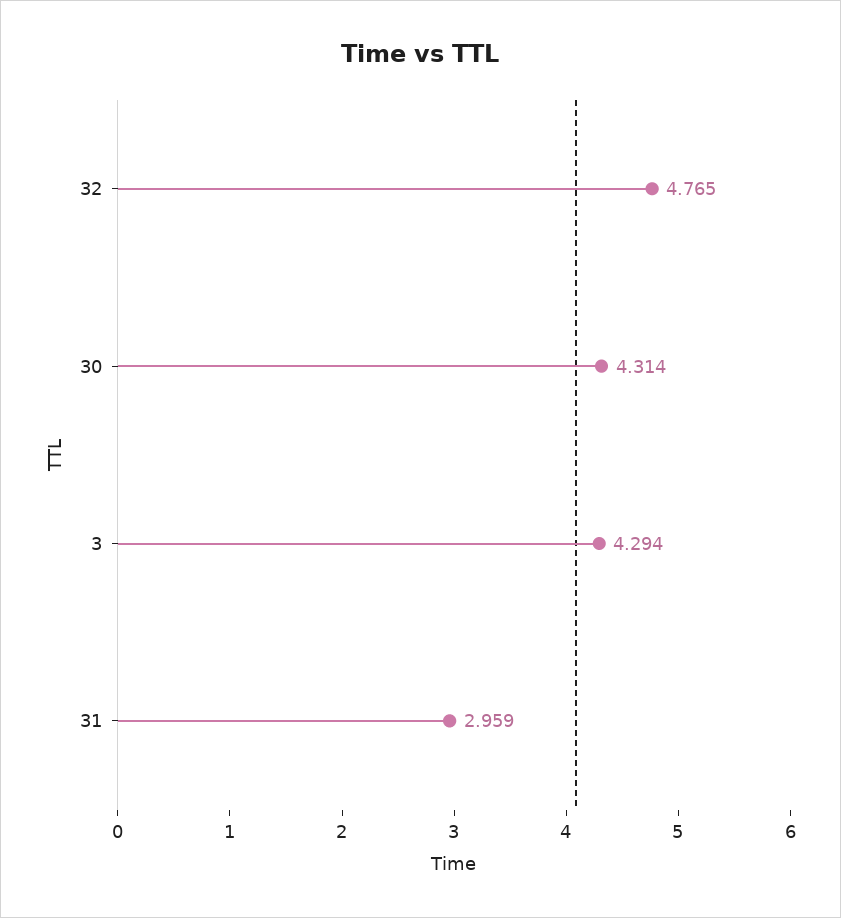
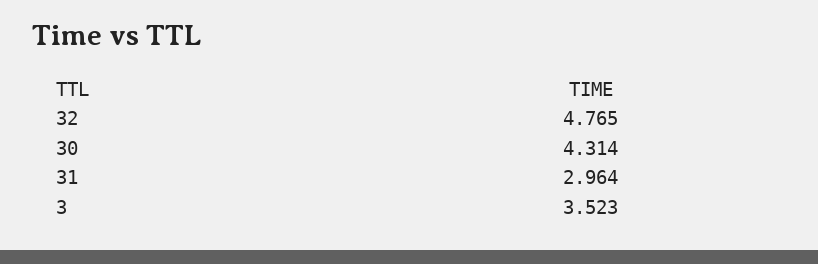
  {
    "32": 4.765,
    "30": 4.314,
-   "3": 4.294,
+   "3": 3.523,
-   "31": 2.959
+   "31": 2.964
  }

